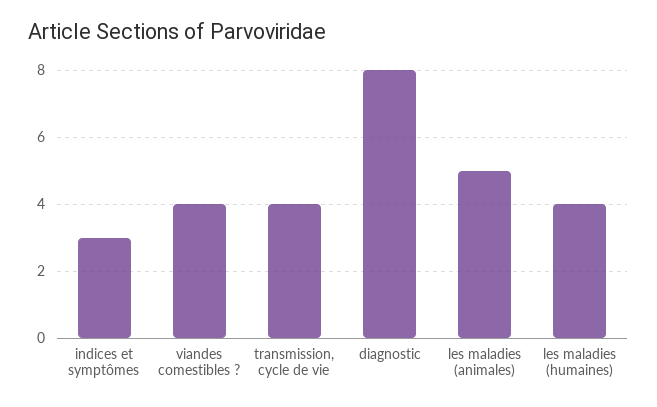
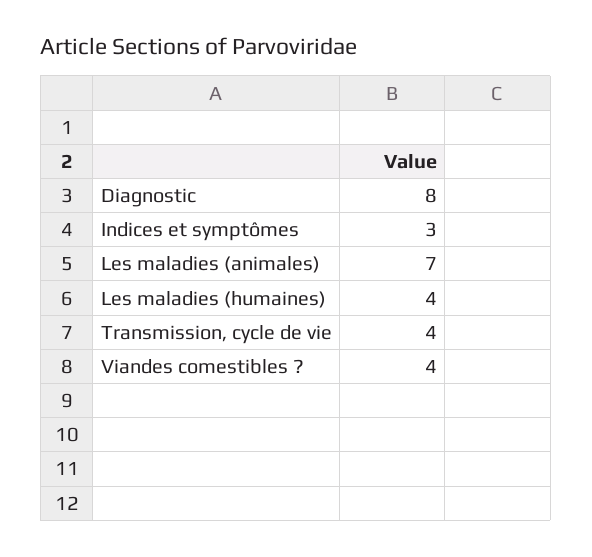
  {
    "indices et symptômes": 3,
    "viandes comestibles ?": 4,
    "transmission, cycle de vie": 4,
    "diagnostic": 8,
-   "les maladies (animales)": 5,
+   "les maladies (animales)": 7,
    "les maladies (humaines)": 4
  }

